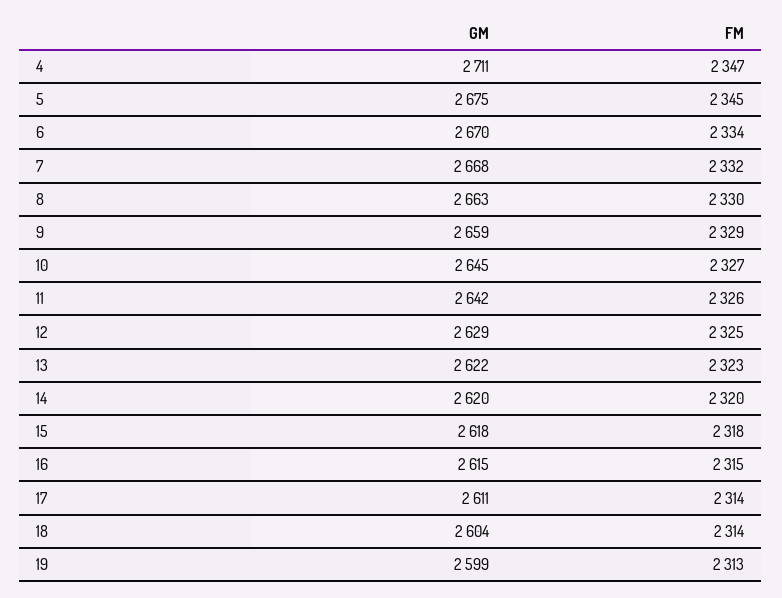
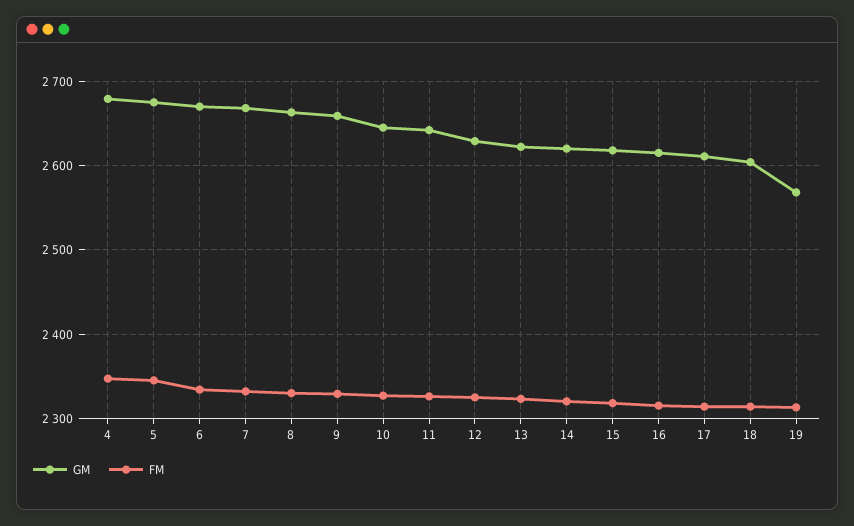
  {
    "GM": {
-     "4": 2711,
+     "4": 2680,
      "5": 2675,
      "6": 2670,
      "7": 2668,
      "8": 2663,
      "9": 2659,
      "10": 2645,
      "11": 2642,
      "12": 2629,
      "13": 2622,
      "14": 2620,
      "15": 2618,
      "16": 2615,
      "17": 2611,
      "18": 2604,
-     "19": 2599
+     "19": 2570
    },
    "FM": {
      "4": 2347,
      "5": 2345,
      "6": 2334,
      "7": 2332,
      "8": 2330,
      "9": 2329,
      "10": 2327,
      "11": 2326,
      "12": 2325,
      "13": 2323,
      "14": 2320,
      "15": 2318,
      "16": 2315,
      "17": 2314,
      "18": 2314,
      "19": 2313
    }
  }

